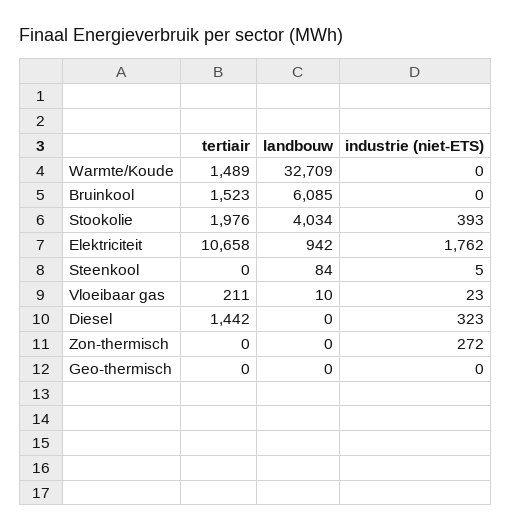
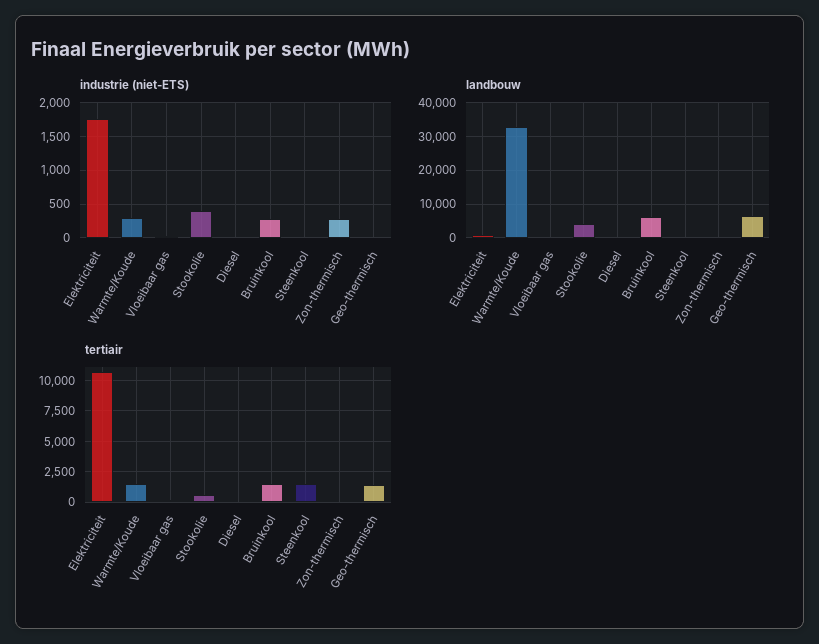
  {
    "tertiair": {
      "Warmte/Koude": 1489,
      "Bruinkool": 1523,
-     "Stookolie": 1976,
+     "Stookolie": 500,
      "Elektriciteit": 10658,
-     "Steenkool": 0,
+     "Steenkool": 1500,
      "Vloeibaar gas": 211,
-     "Diesel": 1442,
+     "Diesel": 0,
      "Zon-thermisch": 0,
-     "Geo-thermisch": 0
+     "Geo-thermisch": 1500
    },
    "landbouw": {
      "Warmte/Koude": 32709,
      "Bruinkool": 6085,
      "Stookolie": 4034,
      "Elektriciteit": 942,
      "Steenkool": 84,
      "Vloeibaar gas": 10,
      "Diesel": 0,
      "Zon-thermisch": 0,
-     "Geo-thermisch": 0
+     "Geo-thermisch": 6000
    },
    "industrie (niet-ETS)": {
-     "Warmte/Koude": 0,
+     "Warmte/Koude": 300,
-     "Bruinkool": 0,
+     "Bruinkool": 300,
      "Stookolie": 393,
      "Elektriciteit": 1762,
      "Steenkool": 5,
      "Vloeibaar gas": 23,
-     "Diesel": 323,
+     "Diesel": 0,
      "Zon-thermisch": 272,
      "Geo-thermisch": 0
    }
  }

